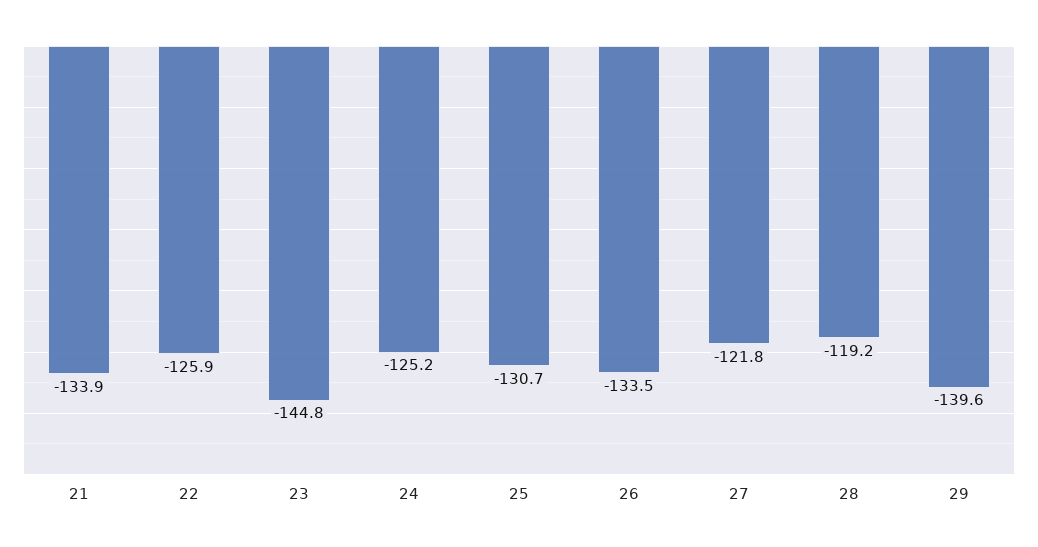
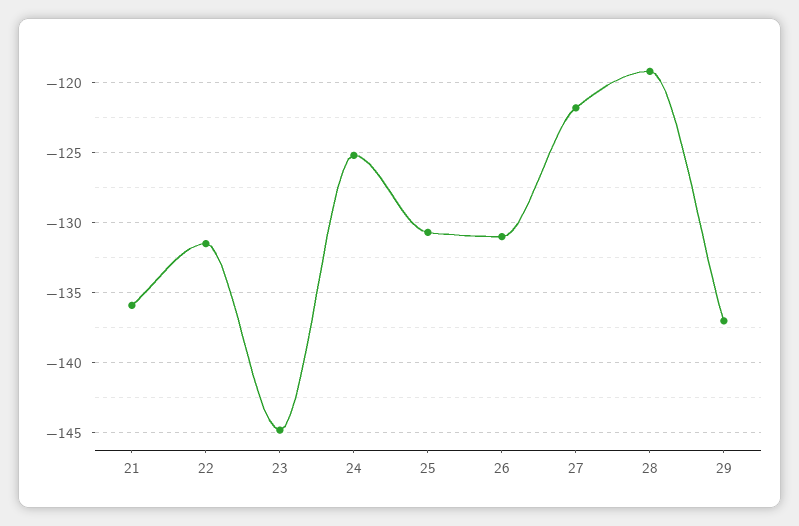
  {
-   "21": -133.9,
+   "21": -136,
-   "22": -125.9,
+   "22": -131.5,
    "23": -144.8,
    "24": -125.2,
    "25": -130.7,
-   "26": -133.5,
+   "26": -131,
    "27": -121.8,
    "28": -119.2,
-   "29": -139.6
+   "29": -137
  }

